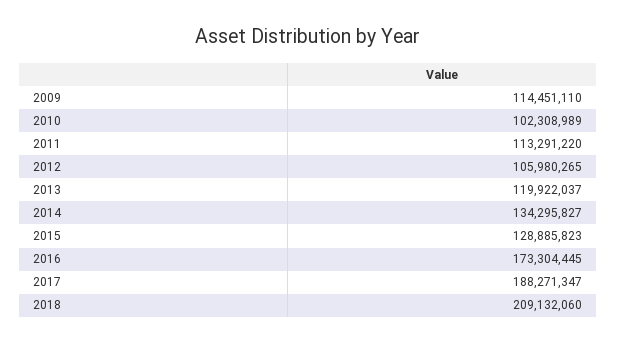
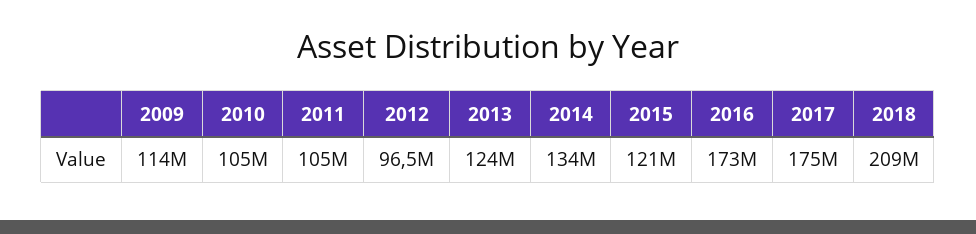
  {
    "2009": 114451110,
-   "2010": 102308989,
+   "2010": 105000000,
-   "2011": 113291220,
+   "2011": 105000000,
-   "2012": 105980265,
+   "2012": 96500000,
-   "2013": 119922037,
+   "2013": 124000000,
    "2014": 134295827,
-   "2015": 128885823,
+   "2015": 121000000,
    "2016": 173304445,
-   "2017": 188271347,
+   "2017": 175000000,
    "2018": 209132060
  }

